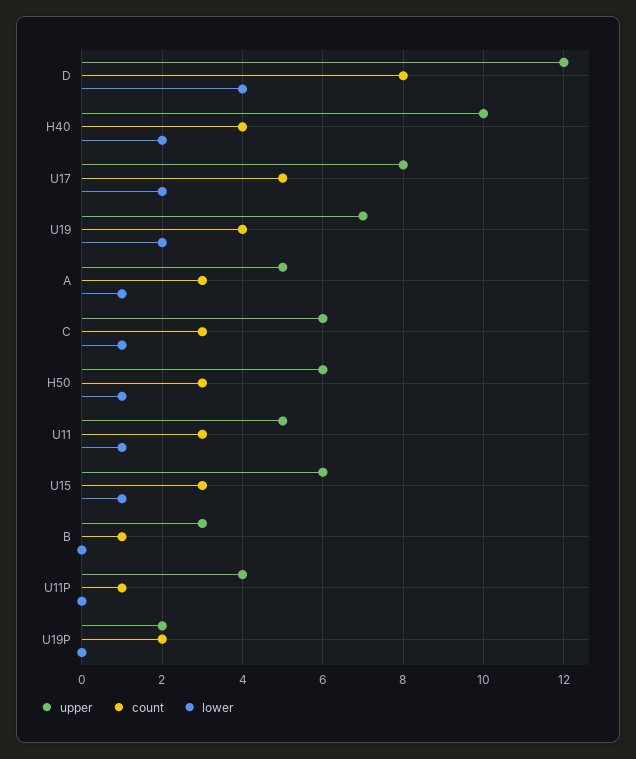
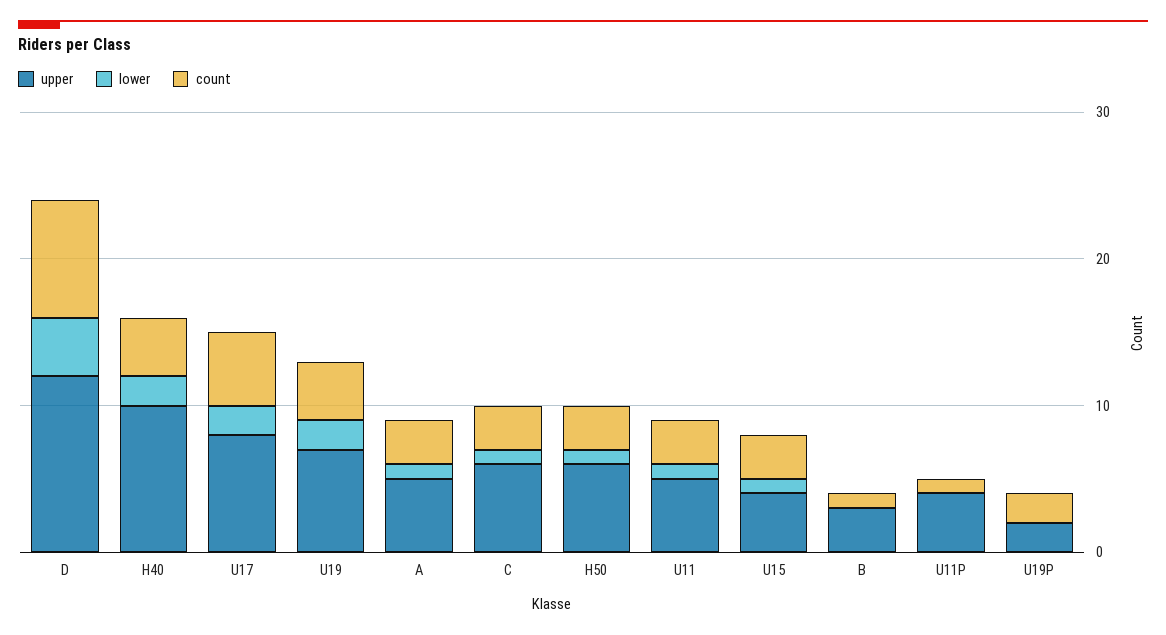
  {
    "upper": {
      "D": 12,
      "H40": 10,
      "U17": 8,
      "U19": 7,
      "A": 5,
      "C": 6,
      "H50": 6,
      "U11": 5,
-     "U15": 6,
+     "U15": 4,
      "B": 3,
      "U11P": 4,
      "U19P": 2
    },
    "count": {
      "D": 8,
      "H40": 4,
      "U17": 5,
      "U19": 4,
      "A": 3,
      "C": 3,
      "H50": 3,
      "U11": 3,
      "U15": 3,
      "B": 1,
      "U11P": 1,
      "U19P": 2
    },
    "lower": {
      "D": 4,
      "H40": 2,
      "U17": 2,
      "U19": 2,
      "A": 1,
      "C": 1,
      "H50": 1,
      "U11": 1,
      "U15": 1,
      "B": 0,
      "U11P": 0,
      "U19P": 0
    }
  }

